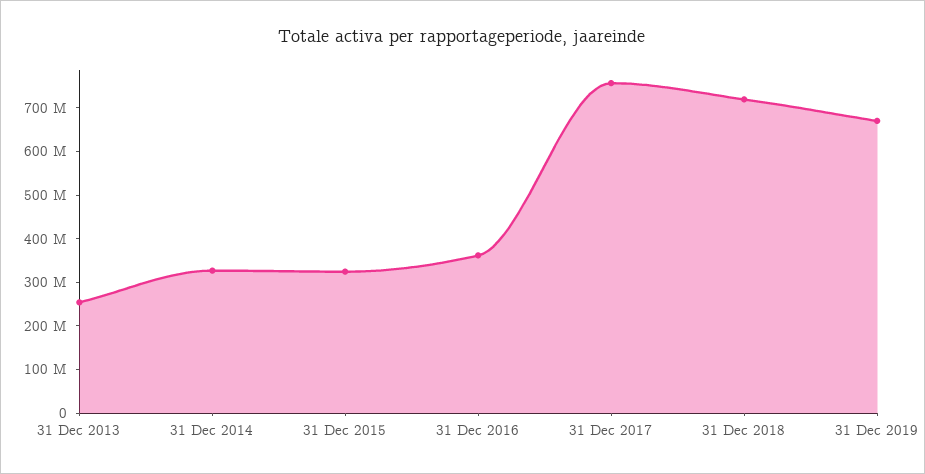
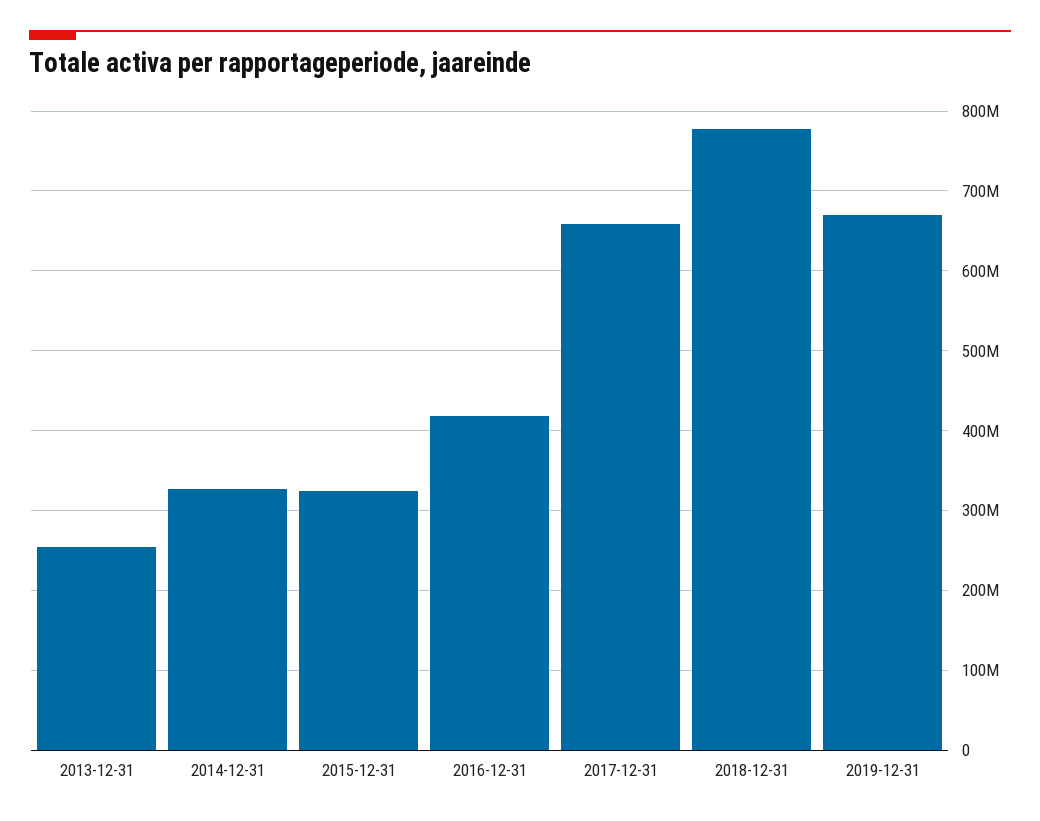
  {
    "31 Dec 2013": 250000000,
    "31 Dec 2014": 330000000,
    "31 Dec 2015": 320000000,
-   "31 Dec 2016": 360000000,
+   "31 Dec 2016": 420000000,
-   "31 Dec 2017": 760000000,
+   "31 Dec 2017": 660000000,
-   "31 Dec 2018": 720000000,
+   "31 Dec 2018": 780000000,
    "31 Dec 2019": 670000000
  }

